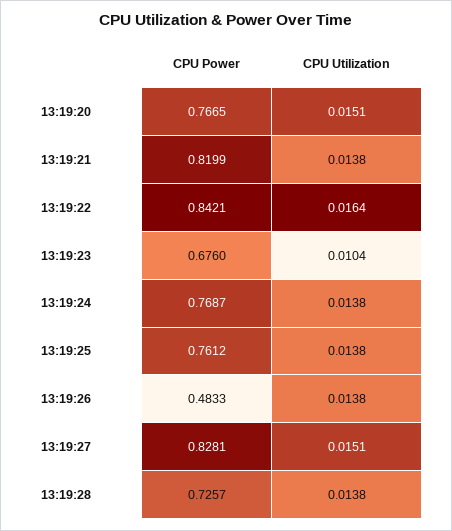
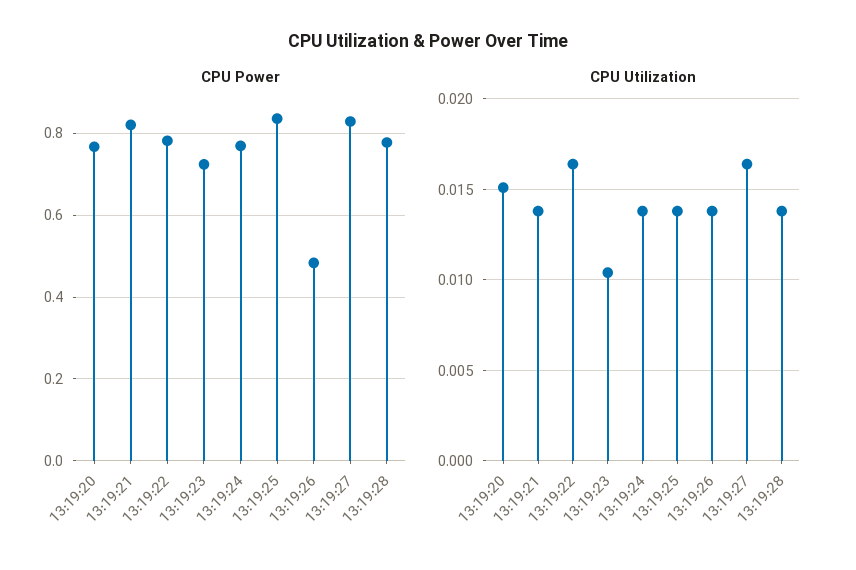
  {
    "CPU Power": {
      "13:19:20": 0.7665,
      "13:19:21": 0.8199,
-     "13:19:22": 0.8421,
+     "13:19:22": 0.78,
-     "13:19:23": 0.676,
+     "13:19:23": 0.72,
      "13:19:24": 0.7687,
-     "13:19:25": 0.7612,
+     "13:19:25": 0.84,
      "13:19:26": 0.4833,
      "13:19:27": 0.8281,
-     "13:19:28": 0.7257
+     "13:19:28": 0.78
    },
    "CPU Utilization": {
      "13:19:20": 0.0151,
      "13:19:21": 0.0138,
      "13:19:22": 0.0164,
      "13:19:23": 0.0104,
      "13:19:24": 0.0138,
      "13:19:25": 0.0138,
      "13:19:26": 0.0138,
-     "13:19:27": 0.0151,
+     "13:19:27": 0.0165,
      "13:19:28": 0.0138
    }
  }

